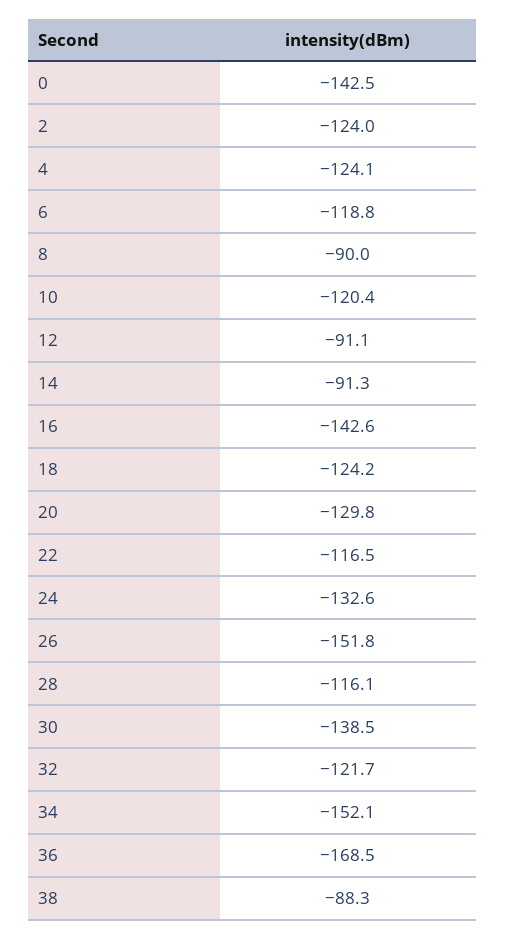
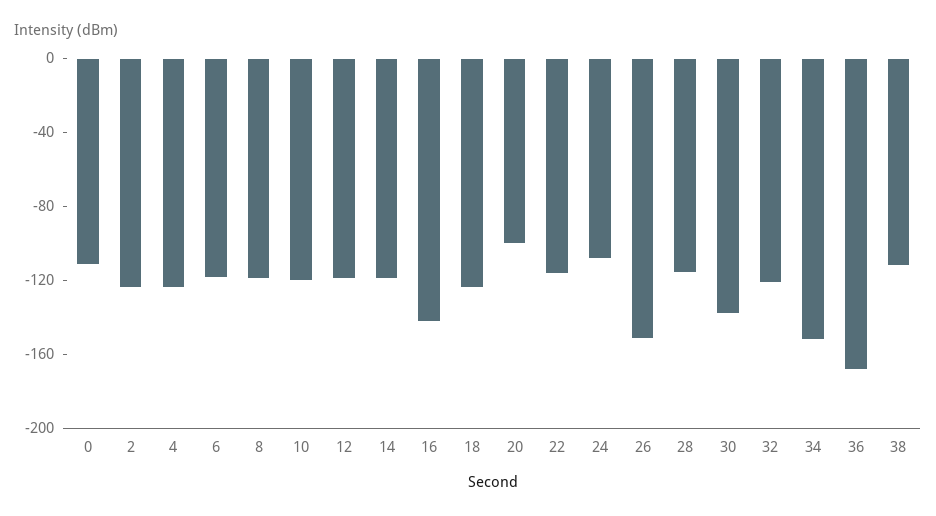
  {
-   "0": -142.5,
+   "0": -110,
    "2": -124,
    "4": -124.1,
    "6": -118.8,
-   "8": -90,
+   "8": -120,
    "10": -120.4,
-   "12": -91.1,
+   "12": -120,
-   "14": -91.3,
+   "14": -120,
    "16": -142.6,
    "18": -124.2,
-   "20": -129.8,
+   "20": -100,
    "22": -116.5,
-   "24": -132.6,
+   "24": -110,
    "26": -151.8,
    "28": -116.1,
    "30": -138.5,
    "32": -121.7,
    "34": -152.1,
    "36": -168.5,
-   "38": -88.3
+   "38": -110
  }

